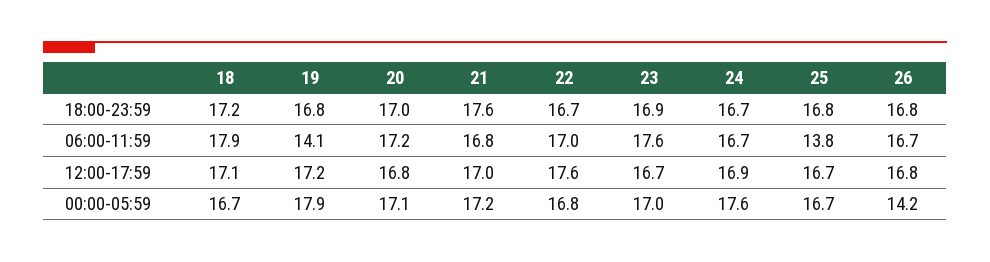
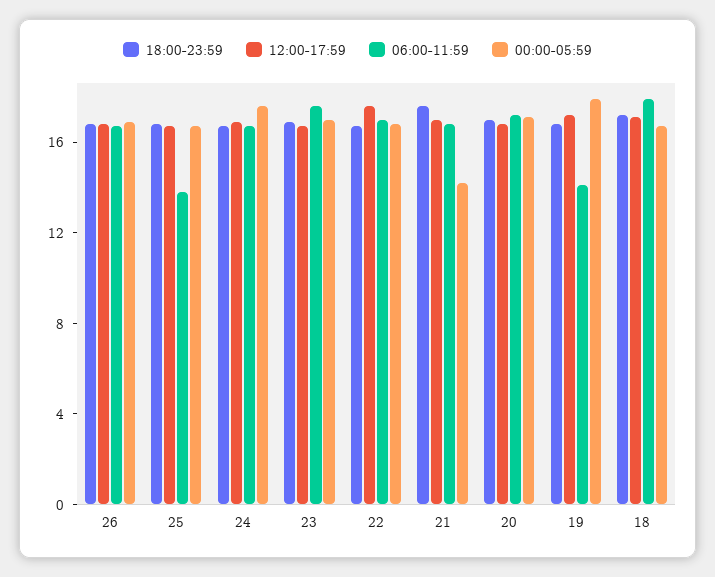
  {
    "18:00-23:59": {
      "18": 17.2,
      "19": 16.8,
      "20": 17,
      "21": 17.6,
      "22": 16.7,
      "23": 16.9,
      "24": 16.7,
      "25": 16.8,
      "26": 16.8
    },
    "06:00-11:59": {
      "18": 17.9,
      "19": 14.1,
      "20": 17.2,
      "21": 16.8,
      "22": 17,
      "23": 17.6,
      "24": 16.7,
      "25": 13.8,
      "26": 16.7
    },
    "12:00-17:59": {
      "18": 17.1,
      "19": 17.2,
      "20": 16.8,
      "21": 17,
      "22": 17.6,
      "23": 16.7,
      "24": 16.9,
      "25": 16.7,
      "26": 16.8
    },
    "00:00-05:59": {
      "18": 16.7,
      "19": 17.9,
      "20": 17.1,
-     "21": 17.2,
+     "21": 14,
      "22": 16.8,
      "23": 17,
      "24": 17.6,
      "25": 16.7,
-     "26": 14.2
+     "26": 17
    }
  }

